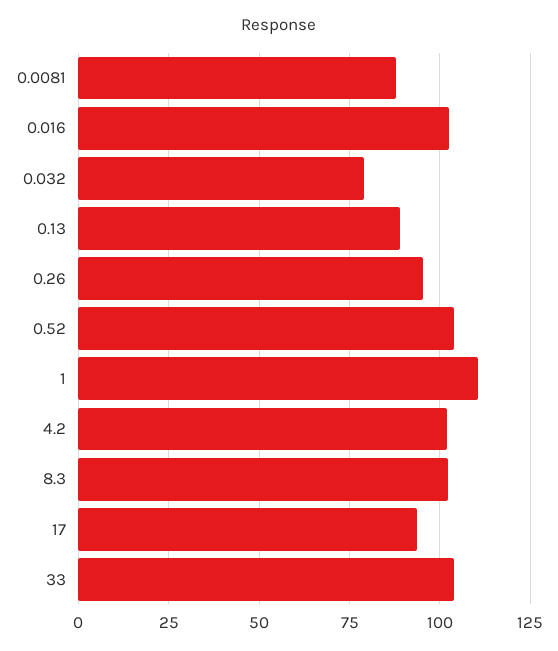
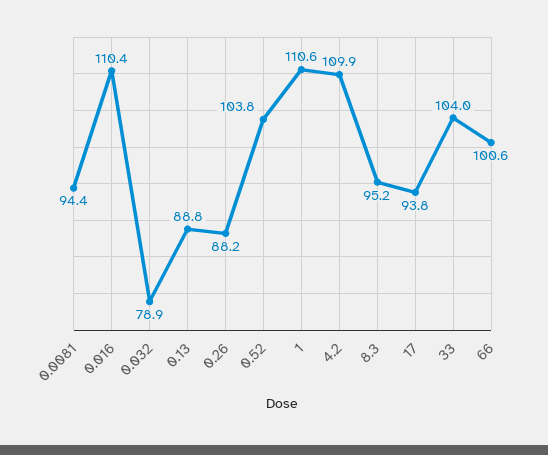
  {
-   "0.0081": 87.5,
+   "0.0081": 94.4,
-   "0.016": 102.5,
+   "0.016": 110.4,
    "0.032": 78.9,
    "0.13": 88.8,
-   "0.26": 95,
+   "0.26": 88.2,
    "0.52": 103.8,
    "1": 110.6,
-   "4.2": 102.5,
+   "4.2": 109.9,
-   "8.3": 102.5,
+   "8.3": 95.2,
    "17": 93.8,
-   "33": 104
+   "33": 104,
+   "66": 100.6
  }

